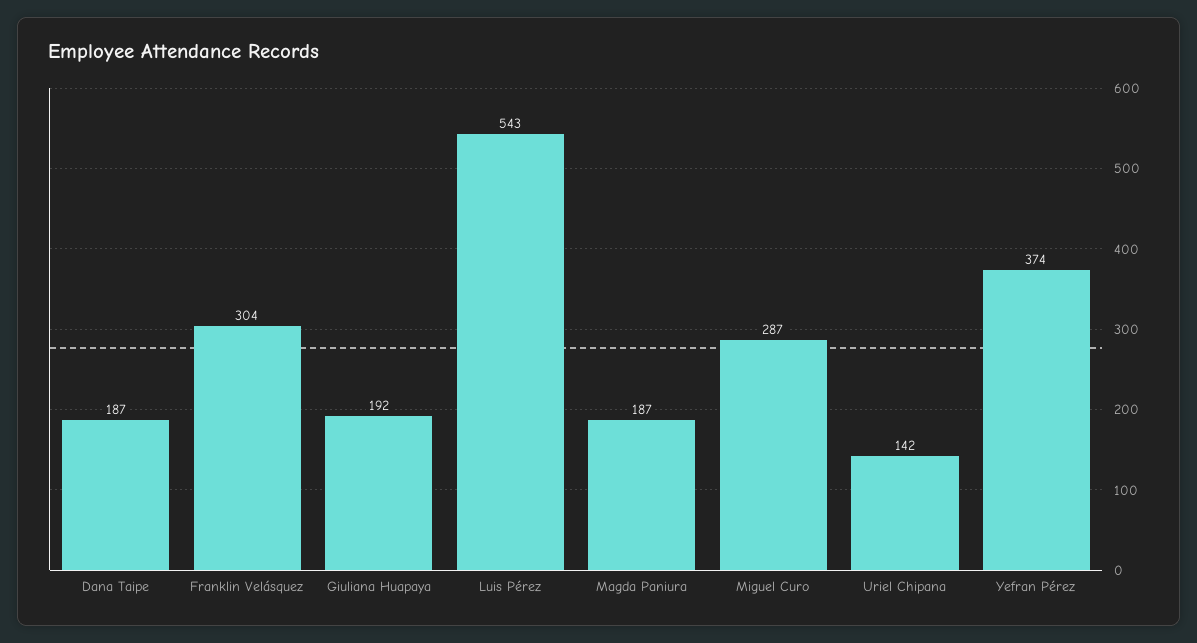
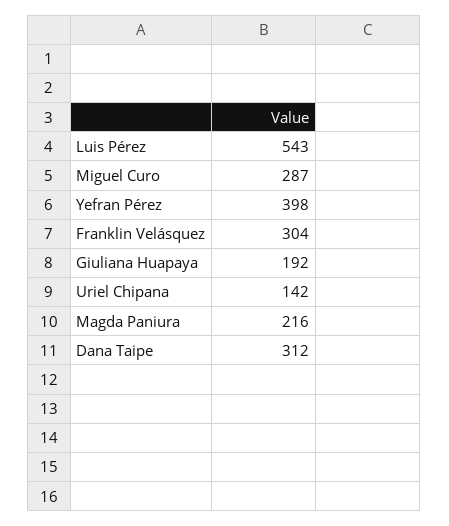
  {
-   "Dana Taipe": 187,
+   "Dana Taipe": 312,
    "Franklin Velásquez": 304,
    "Giuliana Huapaya": 192,
    "Luis Pérez": 543,
-   "Magda Paniura": 187,
+   "Magda Paniura": 216,
    "Miguel Curo": 287,
    "Uriel Chipana": 142,
-   "Yefran Pérez": 374
+   "Yefran Pérez": 398
  }

